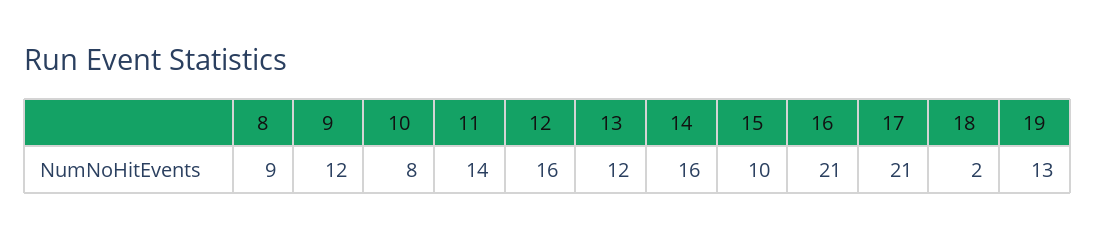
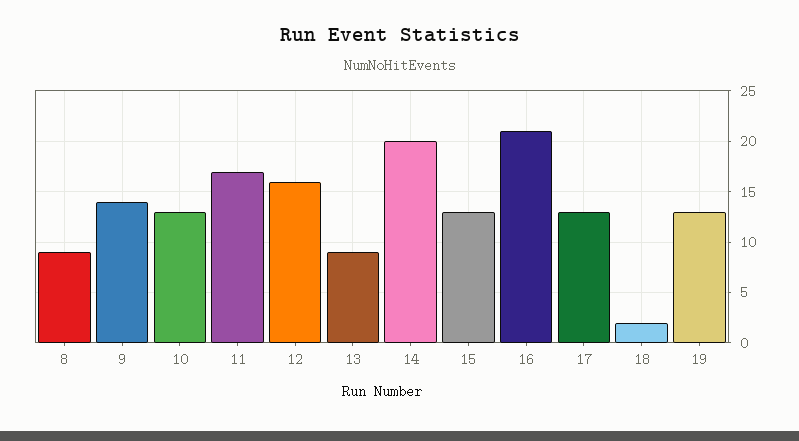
  {
    "8": 9,
-   "9": 12,
+   "9": 14,
-   "10": 8,
+   "10": 13,
-   "11": 14,
+   "11": 17,
    "12": 16,
-   "13": 12,
+   "13": 9,
-   "14": 16,
+   "14": 20,
-   "15": 10,
+   "15": 13,
    "16": 21,
-   "17": 21,
+   "17": 13,
    "18": 2,
    "19": 13
  }

